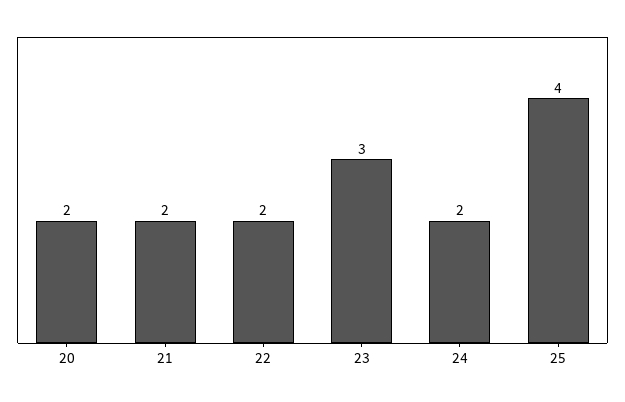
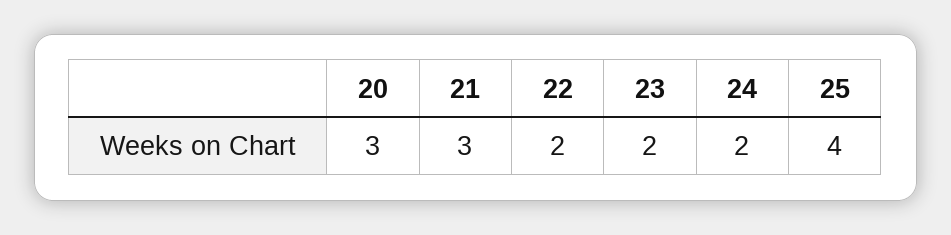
  {
-   "20": 2,
+   "20": 3,
-   "21": 2,
+   "21": 3,
    "22": 2,
-   "23": 3,
+   "23": 2,
    "24": 2,
    "25": 4
  }

